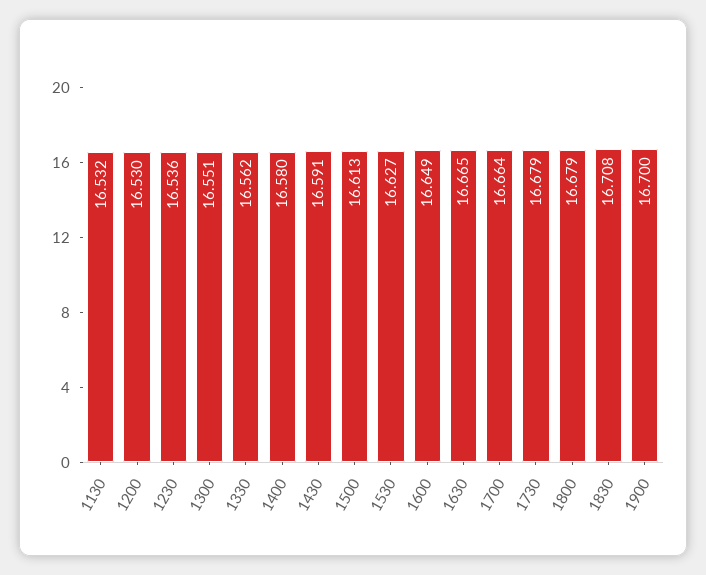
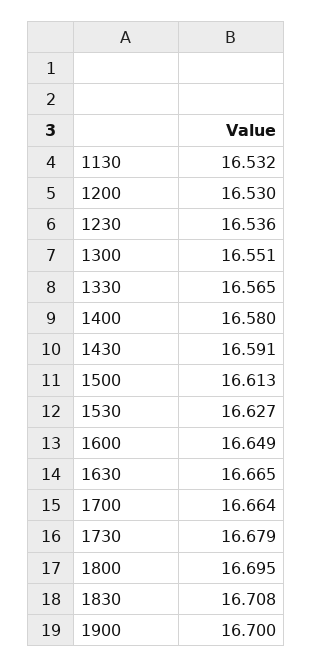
  {
    "1130": 16.532,
    "1200": 16.53,
    "1230": 16.536,
    "1300": 16.551,
-   "1330": 16.562,
+   "1330": 16.565,
    "1400": 16.58,
    "1430": 16.591,
    "1500": 16.613,
    "1530": 16.627,
    "1600": 16.649,
    "1630": 16.665,
    "1700": 16.664,
    "1730": 16.679,
-   "1800": 16.679,
+   "1800": 16.695,
    "1830": 16.708,
    "1900": 16.7
  }

